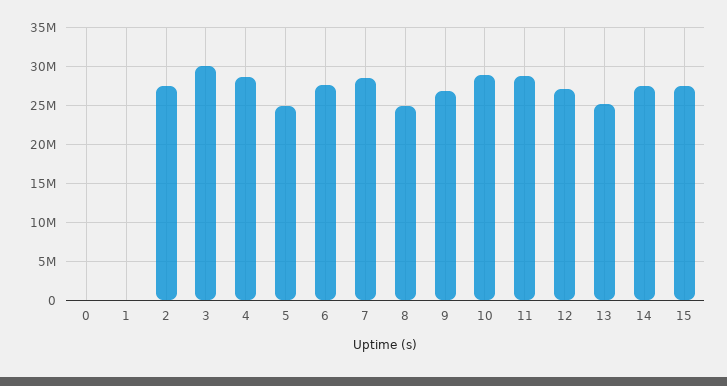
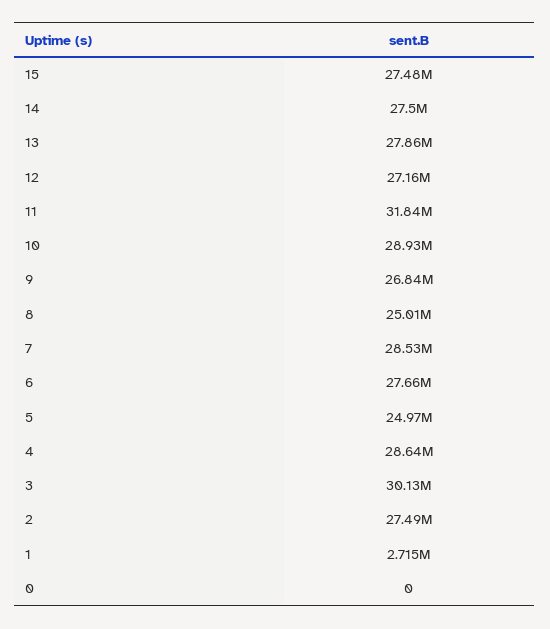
  {
    "0": 0,
-   "1": 0,
+   "1": 2715000,
    "2": 27490000,
    "3": 30130000,
    "4": 28640000,
    "5": 24970000,
    "6": 27660000,
    "7": 28530000,
    "8": 25010000,
    "9": 26840000,
    "10": 28930000,
-   "11": 29000000,
+   "11": 31840000,
    "12": 27160000,
-   "13": 25000000,
+   "13": 27860000,
    "14": 27500000,
    "15": 27480000
  }

